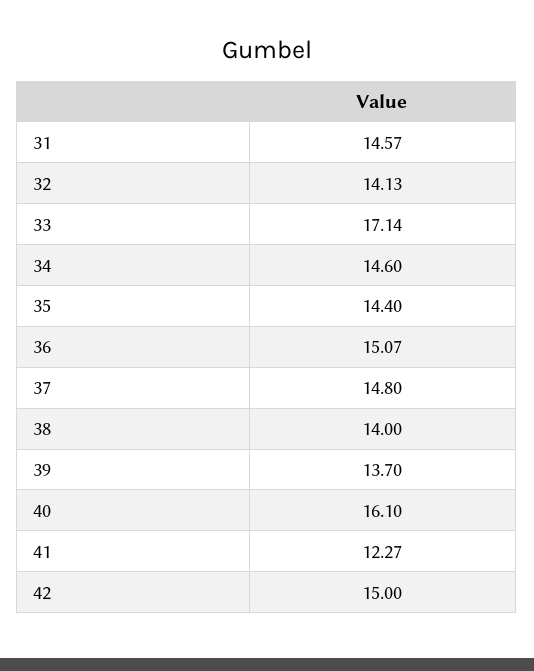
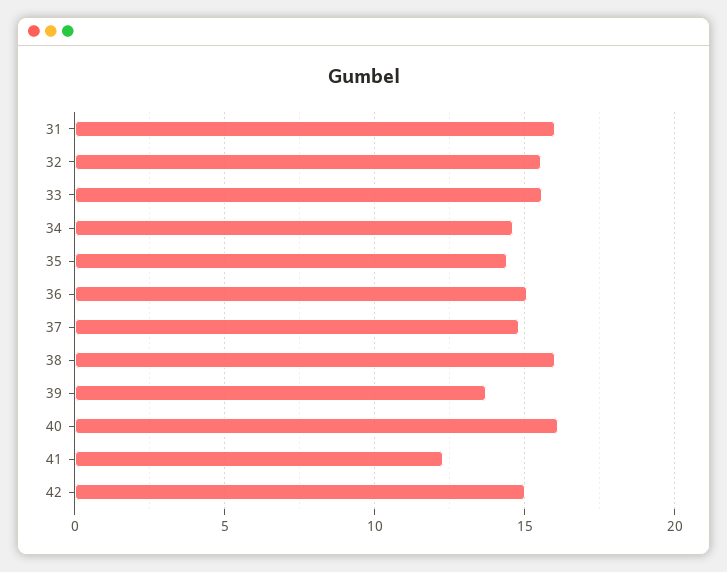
  {
-   "31": 14.57,
+   "31": 16,
-   "32": 14.13,
+   "32": 15.5,
-   "33": 17.14,
+   "33": 15.5,
    "34": 14.6,
    "35": 14.4,
    "36": 15.07,
    "37": 14.8,
-   "38": 14,
+   "38": 16,
    "39": 13.7,
    "40": 16.1,
    "41": 12.27,
    "42": 15
  }

